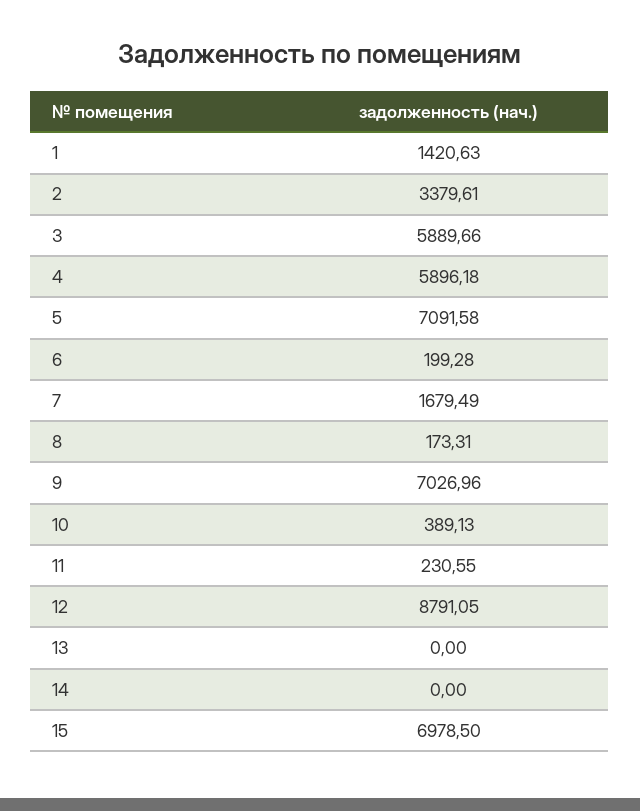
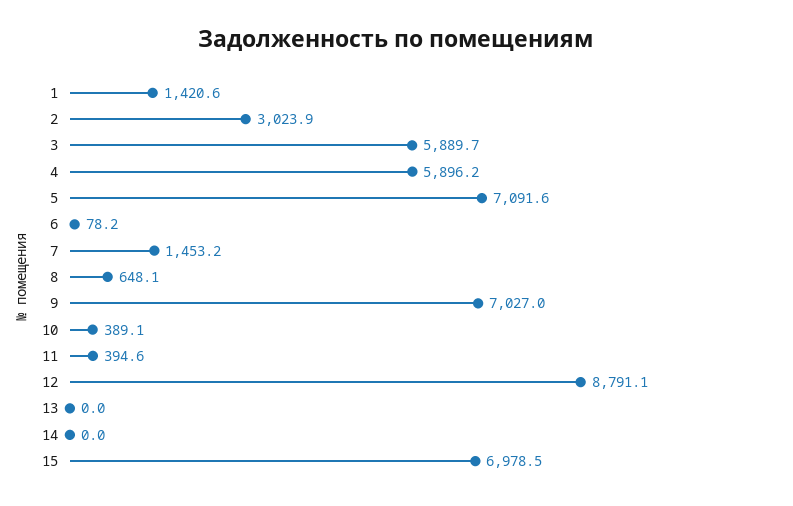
  {
    "1": 1420.63,
-   "2": 3379.61,
+   "2": 3023.9,
    "3": 5889.66,
    "4": 5896.18,
    "5": 7091.58,
-   "6": 199.28,
+   "6": 78.2,
-   "7": 1679.49,
+   "7": 1453.2,
-   "8": 173.31,
+   "8": 648.1,
    "9": 7026.96,
    "10": 389.13,
-   "11": 230.55,
+   "11": 394.6,
    "12": 8791.05,
    "13": 0,
    "14": 0,
    "15": 6978.5
  }

